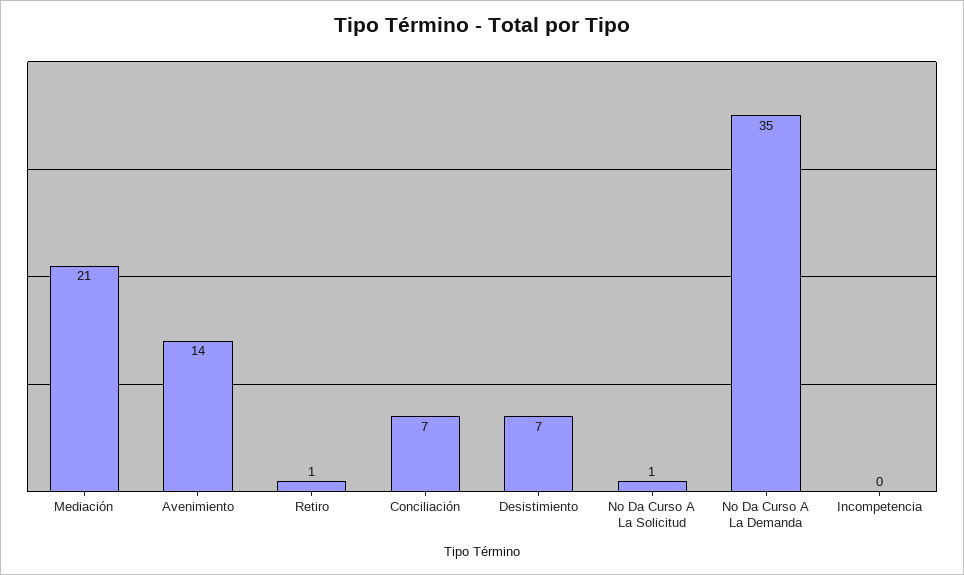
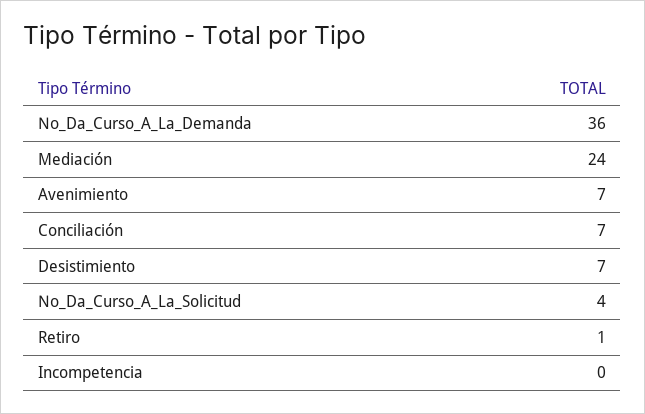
  {
-   "Mediación": 21,
+   "Mediación": 24,
-   "Avenimiento": 14,
+   "Avenimiento": 7,
    "Retiro": 1,
    "Conciliación": 7,
    "Desistimiento": 7,
-   "No Da Curso A La Solicitud": 1,
+   "No Da Curso A La Solicitud": 4,
-   "No Da Curso A La Demanda": 35,
+   "No Da Curso A La Demanda": 36,
    "Incompetencia": 0
  }

